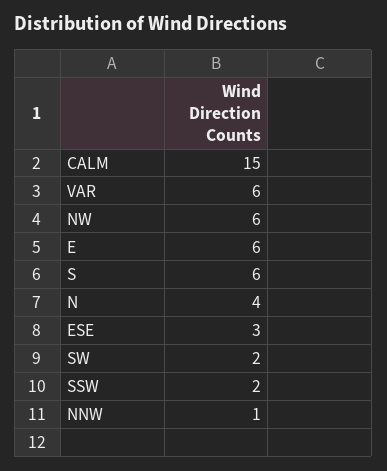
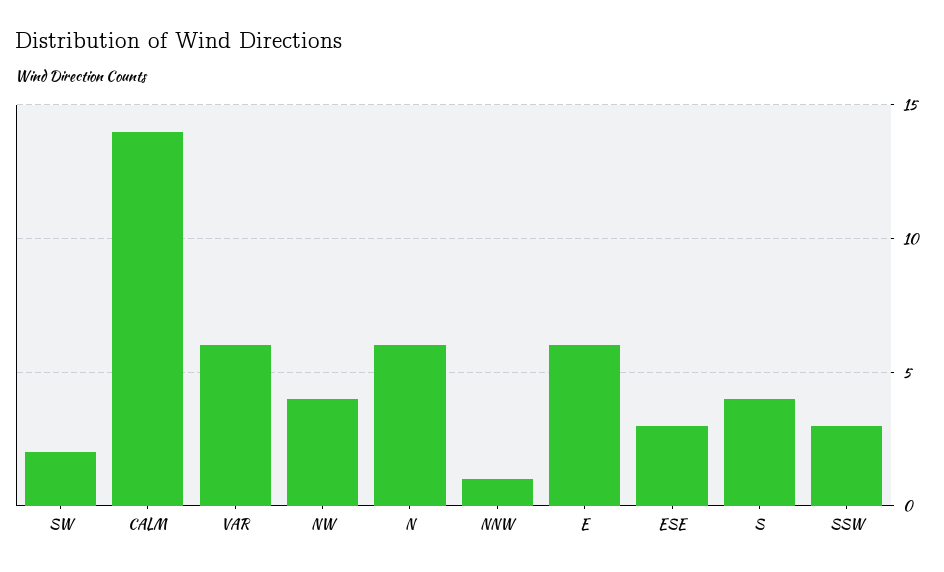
  {
-   "CALM": 15,
+   "CALM": 14,
    "VAR": 6,
-   "NW": 6,
+   "NW": 4,
    "E": 6,
-   "S": 6,
+   "S": 4,
-   "N": 4,
+   "N": 6,
    "ESE": 3,
    "SW": 2,
-   "SSW": 2,
+   "SSW": 3,
    "NNW": 1
  }

